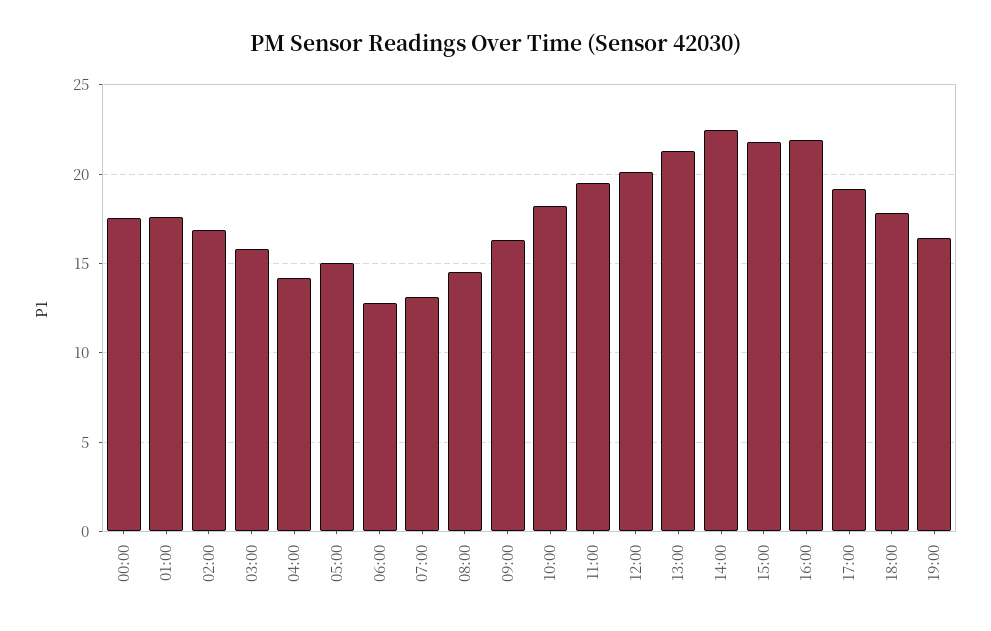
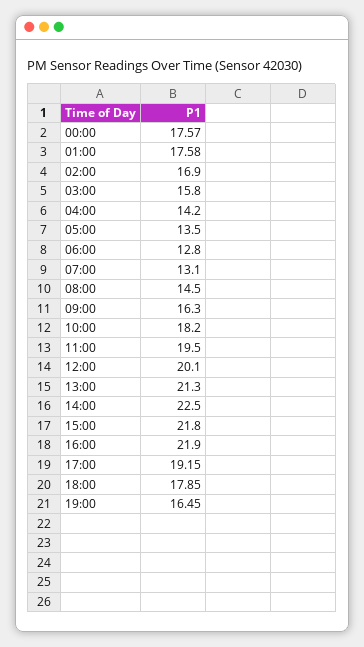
  {
    "00:00": 17.57,
    "01:00": 17.58,
    "02:00": 16.9,
    "03:00": 15.8,
    "04:00": 14.2,
-   "05:00": 15,
+   "05:00": 13.5,
    "06:00": 12.8,
    "07:00": 13.1,
    "08:00": 14.5,
    "09:00": 16.3,
    "10:00": 18.2,
    "11:00": 19.5,
    "12:00": 20.1,
    "13:00": 21.3,
    "14:00": 22.5,
    "15:00": 21.8,
    "16:00": 21.9,
    "17:00": 19.15,
    "18:00": 17.85,
    "19:00": 16.45
  }

